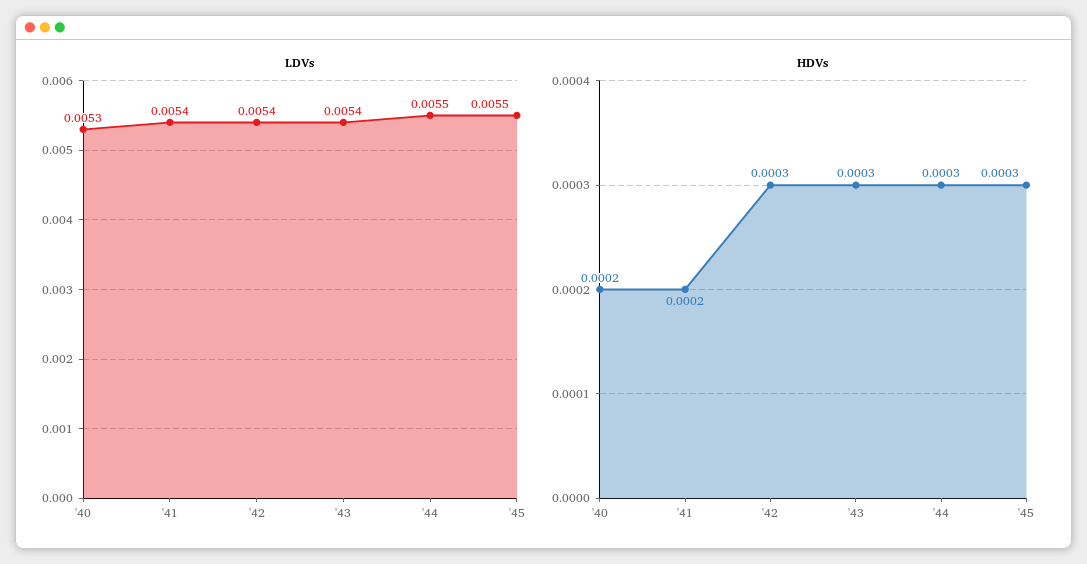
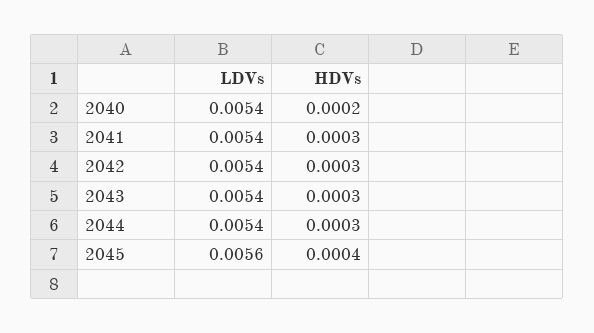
  {
    "LDVs": {
-     "'40": 0.0053,
+     "'40": 0.0054,
      "'41": 0.0054,
      "'42": 0.0054,
      "'43": 0.0054,
-     "'44": 0.0055,
+     "'44": 0.0054,
-     "'45": 0.0055
+     "'45": 0.0056
    },
    "HDVs": {
      "'40": 0.0002,
-     "'41": 0.0002,
+     "'41": 0.0003,
      "'42": 0.0003,
      "'43": 0.0003,
      "'44": 0.0003,
-     "'45": 0.0003
+     "'45": 0.0004
    }
  }

